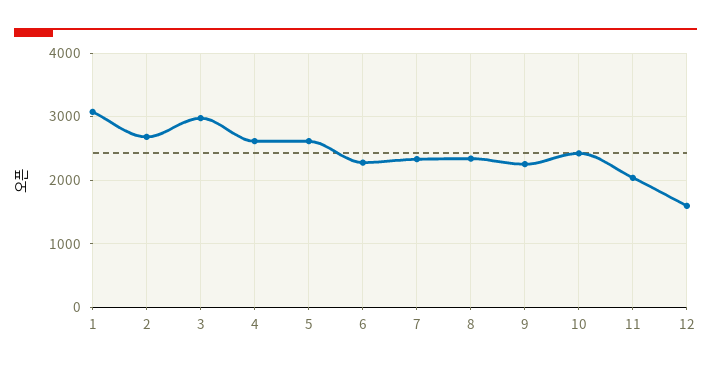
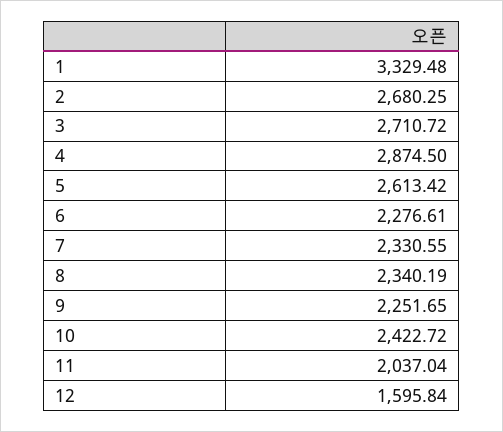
  {
-   "1": 3100,
+   "1": 3329.48,
    "2": 2680.25,
-   "3": 3000,
+   "3": 2710.72,
-   "4": 2600,
+   "4": 2874.5,
    "5": 2613.42,
    "6": 2276.61,
    "7": 2330.55,
    "8": 2340.19,
    "9": 2251.65,
    "10": 2422.72,
    "11": 2037.04,
    "12": 1595.84
  }

